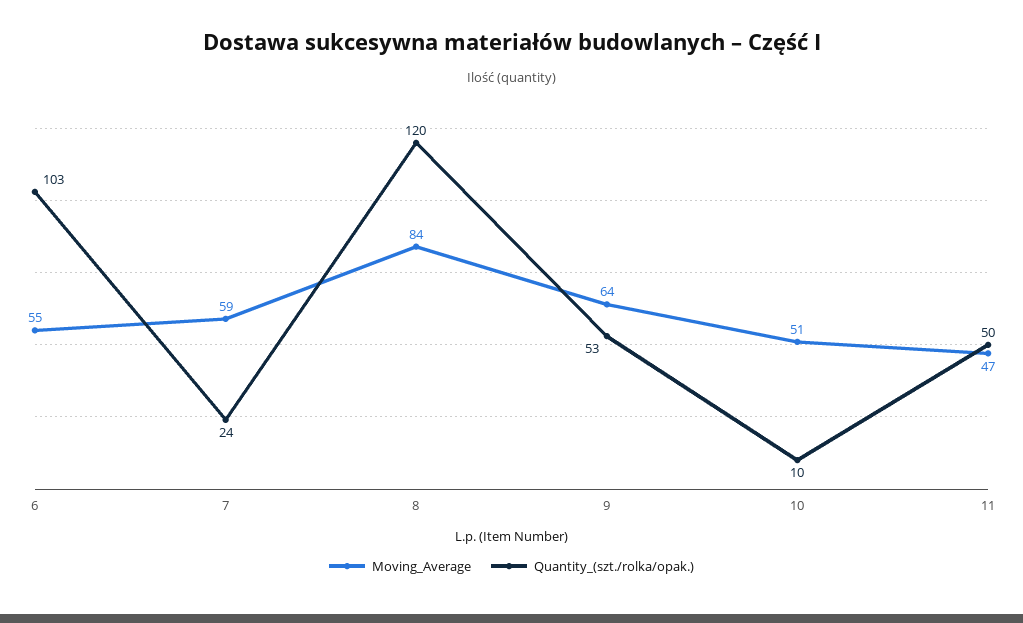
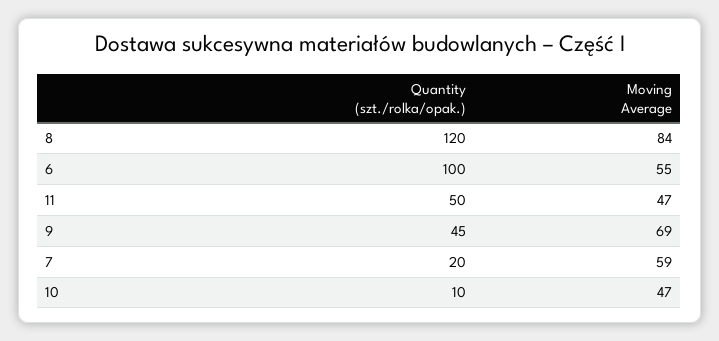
  {
    "Moving_Average": {
      "6": 55,
      "7": 59,
      "8": 84,
-     "9": 64,
+     "9": 69,
-     "10": 51,
+     "10": 47,
      "11": 47
    },
    "Quantity_(szt./rolka/opak.)": {
-     "6": 103,
+     "6": 100,
-     "7": 24,
+     "7": 20,
      "8": 120,
-     "9": 53,
+     "9": 45,
      "10": 10,
      "11": 50
    }
  }

